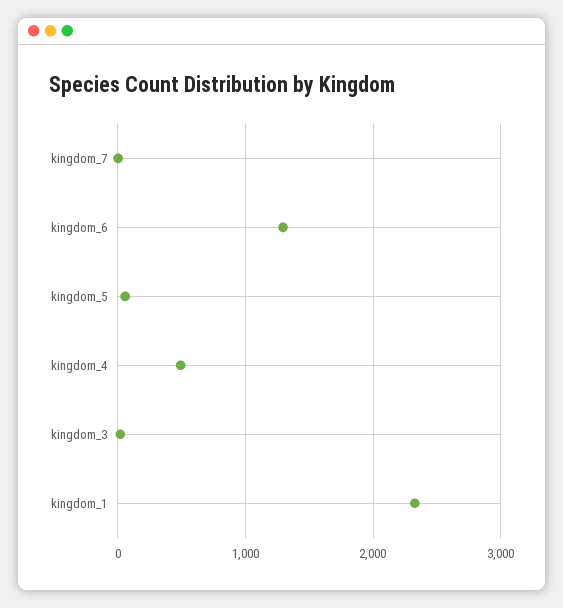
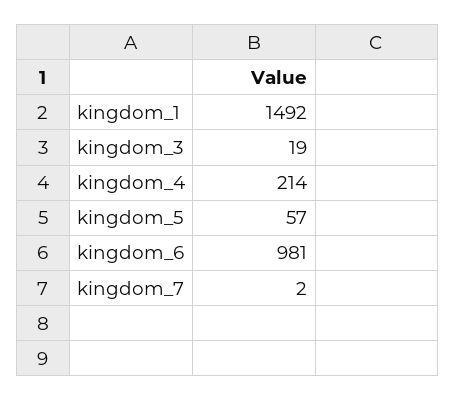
  {
    "kingdom_7": 2,
-   "kingdom_6": 1300,
+   "kingdom_6": 981,
    "kingdom_5": 57,
-   "kingdom_4": 500,
+   "kingdom_4": 214,
    "kingdom_3": 19,
-   "kingdom_1": 2300
+   "kingdom_1": 1492
  }

